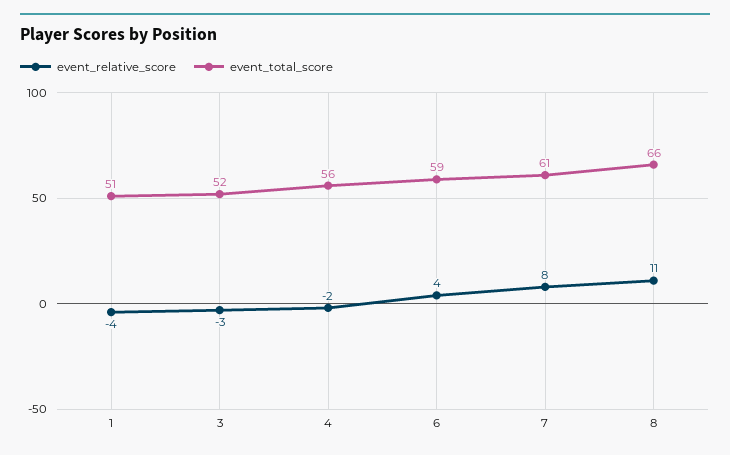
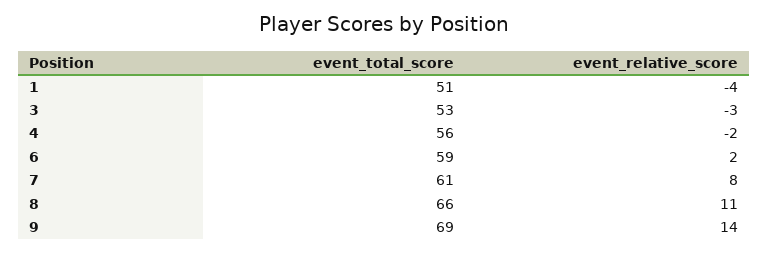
  {
    "event_relative_score": {
      "1": -4,
      "3": -3,
      "4": -2,
-     "6": 4,
+     "6": 2,
      "7": 8,
-     "8": 11
+     "8": 11,
+     "9": 14
    },
    "event_total_score": {
      "1": 51,
-     "3": 52,
+     "3": 53,
      "4": 56,
      "6": 59,
      "7": 61,
-     "8": 66
+     "8": 66,
+     "9": 69
    }
  }

